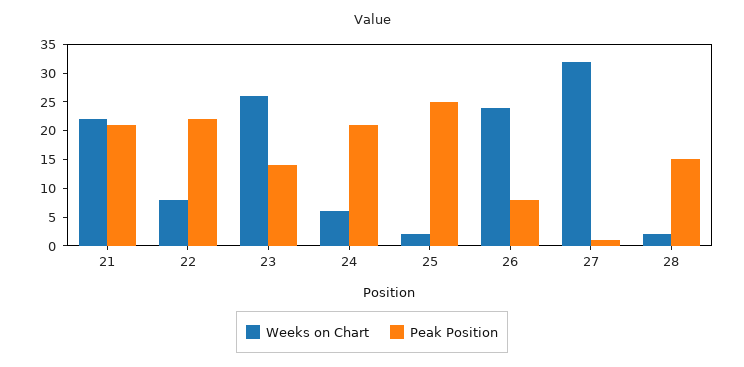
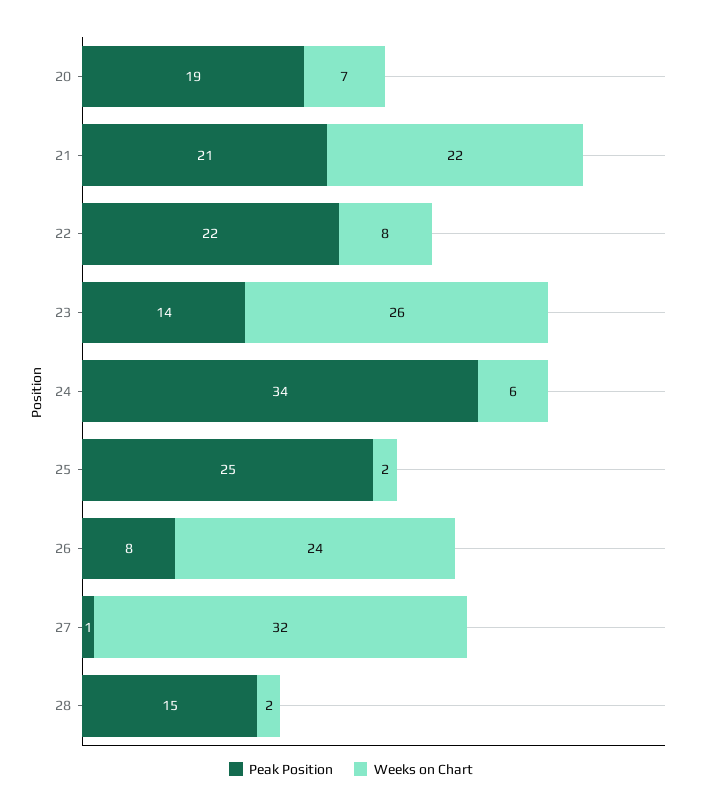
  {
    "Weeks on Chart": {
      "21": 22,
      "22": 8,
      "23": 26,
      "24": 6,
      "25": 2,
      "26": 24,
      "27": 32,
-     "28": 2
+     "28": 2,
+     "20": 7
    },
    "Peak Position": {
      "21": 21,
      "22": 22,
      "23": 14,
-     "24": 20,
+     "24": 34,
      "25": 25,
      "26": 8,
      "27": 1,
-     "28": 15
+     "28": 15,
+     "20": 19
    }
  }

